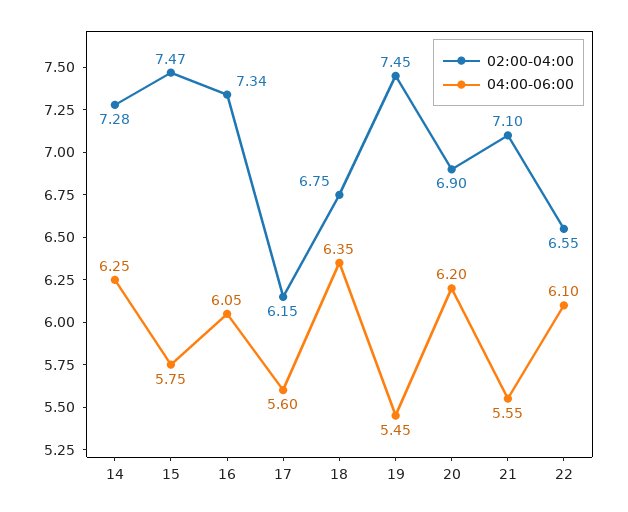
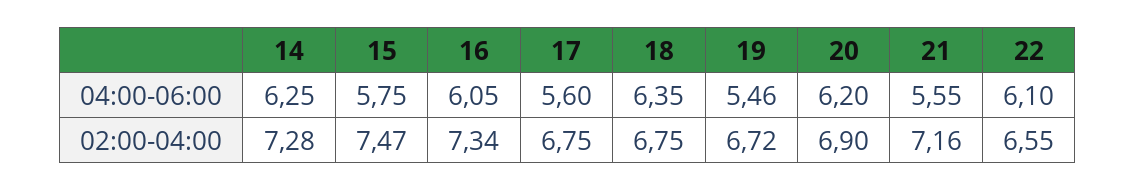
  {
    "02:00-04:00": {
      "14": 7.28,
      "15": 7.47,
      "16": 7.34,
-     "17": 6.15,
+     "17": 6.75,
      "18": 6.75,
-     "19": 7.45,
+     "19": 6.72,
      "20": 6.9,
-     "21": 7.1,
+     "21": 7.16,
      "22": 6.55
    },
    "04:00-06:00": {
      "14": 6.25,
      "15": 5.75,
      "16": 6.05,
      "17": 5.6,
      "18": 6.35,
-     "19": 5.45,
+     "19": 5.46,
      "20": 6.2,
      "21": 5.55,
      "22": 6.1
    }
  }

